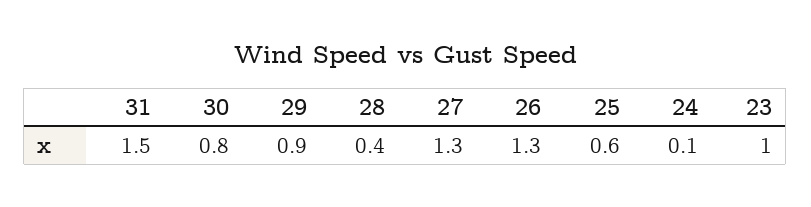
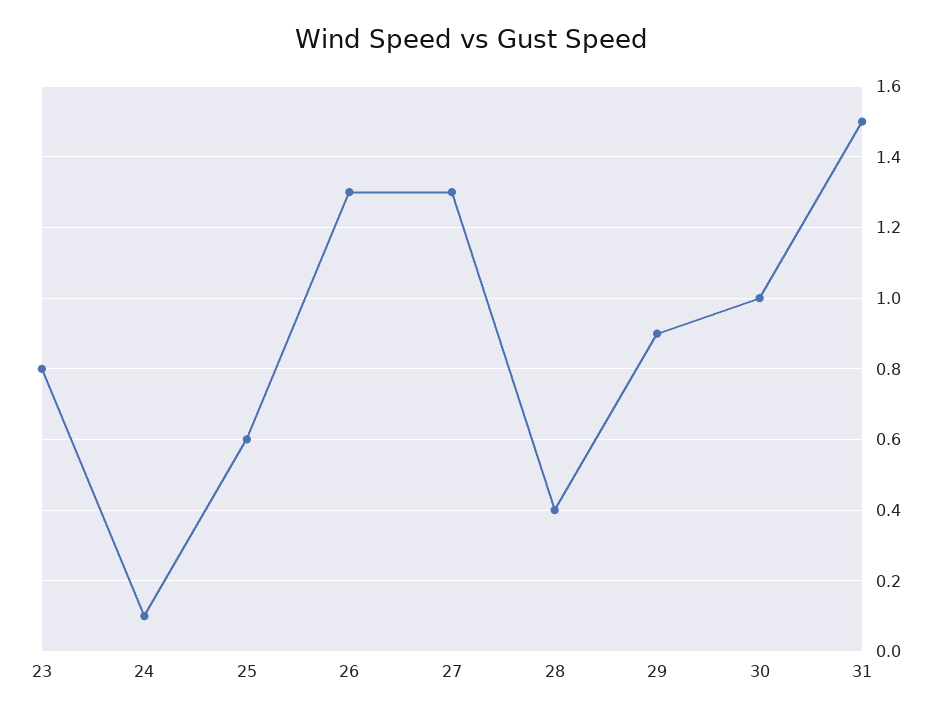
  {
    "31": 1.5,
-   "30": 0.8,
+   "30": 1,
    "29": 0.9,
    "28": 0.4,
    "27": 1.3,
    "26": 1.3,
    "25": 0.6,
    "24": 0.1,
-   "23": 1
+   "23": 0.8
  }

